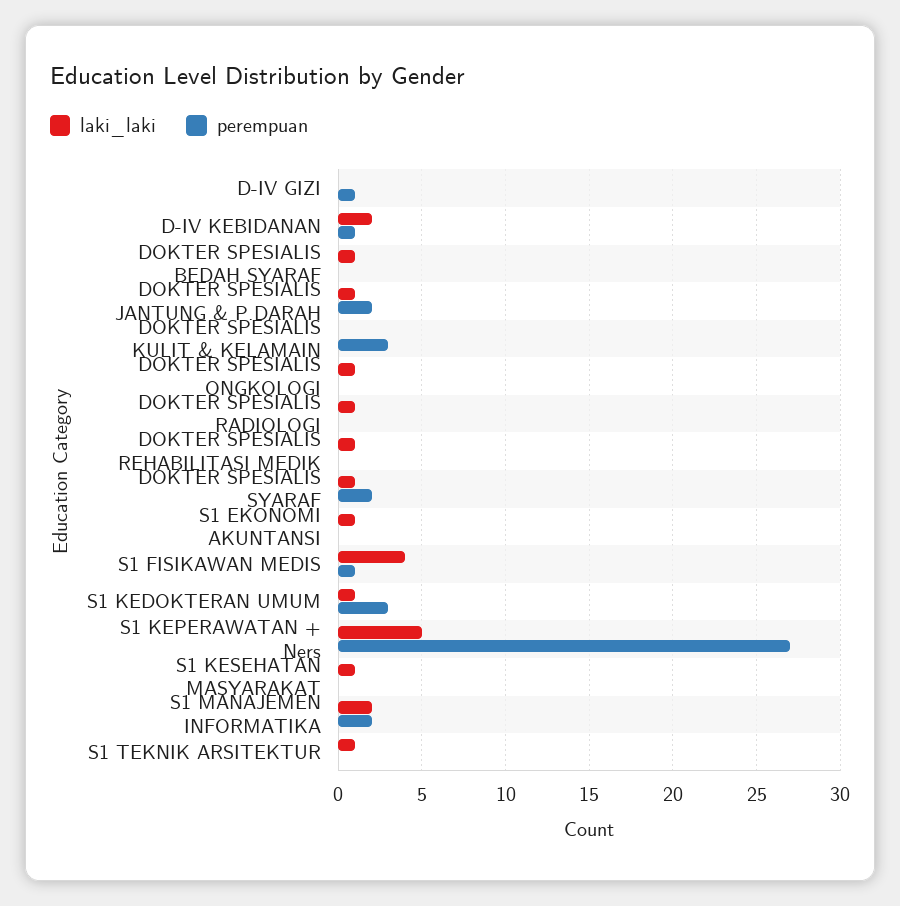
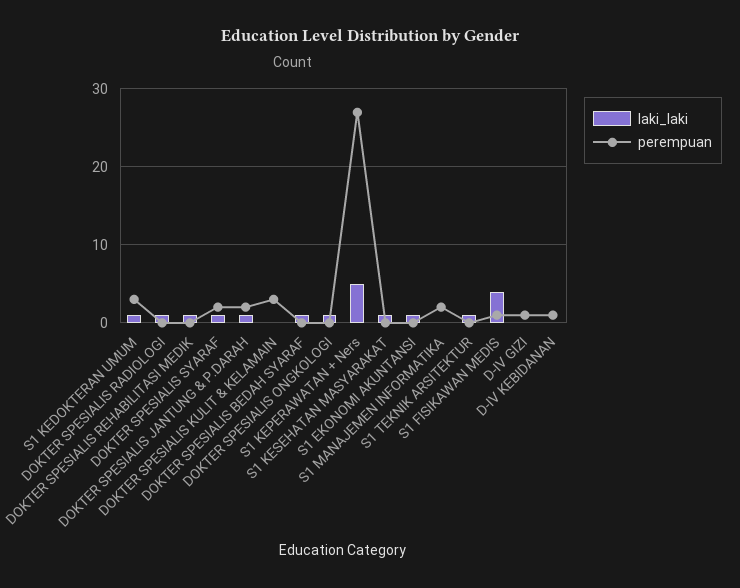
  {
    "laki_laki": {
      "D-IV GIZI": 0,
-     "D-IV KEBIDANAN": 2,
+     "D-IV KEBIDANAN": 0,
      "DOKTER SPESIALIS BEDAH SYARAF": 1,
      "DOKTER SPESIALIS JANTUNG & P.DARAH": 1,
      "DOKTER SPESIALIS KULIT & KELAMAIN": 0,
      "DOKTER SPESIALIS ONGKOLOGI": 1,
      "DOKTER SPESIALIS RADIOLOGI": 1,
      "DOKTER SPESIALIS REHABILITASI MEDIK": 1,
      "DOKTER SPESIALIS SYARAF": 1,
      "S1 EKONOMI AKUNTANSI": 1,
      "S1 FISIKAWAN MEDIS": 4,
      "S1 KEDOKTERAN UMUM": 1,
      "S1 KEPERAWATAN + Ners": 5,
      "S1 KESEHATAN MASYARAKAT": 1,
-     "S1 MANAJEMEN INFORMATIKA": 2,
+     "S1 MANAJEMEN INFORMATIKA": 0,
      "S1 TEKNIK ARSITEKTUR": 1
    },
    "perempuan": {
      "D-IV GIZI": 1,
      "D-IV KEBIDANAN": 1,
      "DOKTER SPESIALIS BEDAH SYARAF": 0,
      "DOKTER SPESIALIS JANTUNG & P.DARAH": 2,
      "DOKTER SPESIALIS KULIT & KELAMAIN": 3,
      "DOKTER SPESIALIS ONGKOLOGI": 0,
      "DOKTER SPESIALIS RADIOLOGI": 0,
      "DOKTER SPESIALIS REHABILITASI MEDIK": 0,
      "DOKTER SPESIALIS SYARAF": 2,
      "S1 EKONOMI AKUNTANSI": 0,
      "S1 FISIKAWAN MEDIS": 1,
      "S1 KEDOKTERAN UMUM": 3,
      "S1 KEPERAWATAN + Ners": 27,
      "S1 KESEHATAN MASYARAKAT": 0,
      "S1 MANAJEMEN INFORMATIKA": 2,
      "S1 TEKNIK ARSITEKTUR": 0
    }
  }

